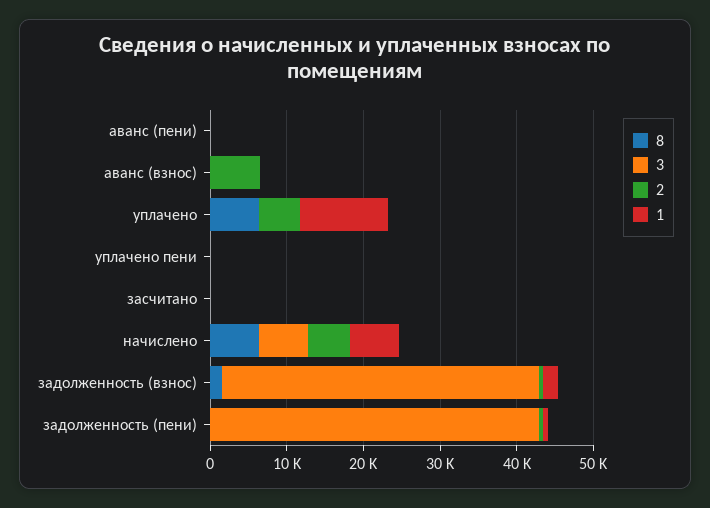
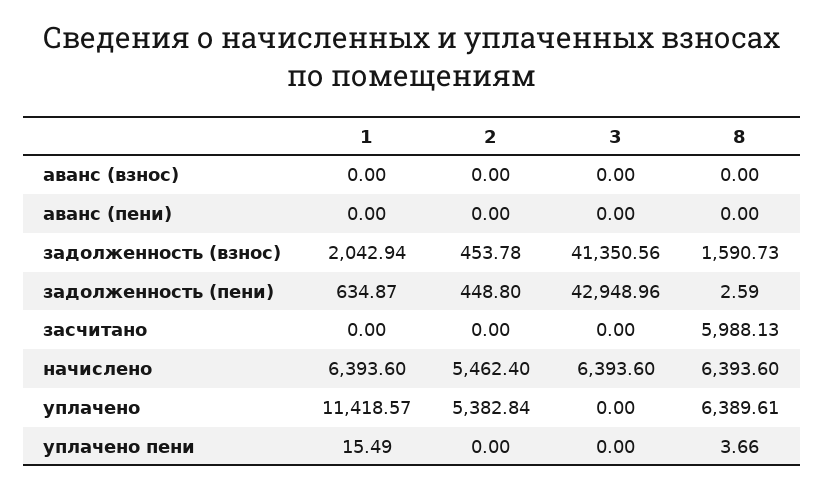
  {
    "8": {
      "аванс (пени)": 0,
      "аванс (взнос)": 0,
      "уплачено": 6389.61,
      "уплачено пени": 3.66,
-     "засчитано": 0,
+     "засчитано": 5988.13,
      "начислено": 6393.6,
      "задолженность (взнос)": 1590.73,
      "задолженность (пени)": 2.59
    },
    "3": {
      "аванс (пени)": 0,
      "аванс (взнос)": 0,
      "уплачено": 0,
      "уплачено пени": 0,
      "засчитано": 0,
      "начислено": 6393.6,
      "задолженность (взнос)": 41350.56,
      "задолженность (пени)": 42948.96
    },
    "2": {
      "аванс (пени)": 0,
-     "аванс (взнос)": 6000,
+     "аванс (взнос)": 0,
      "уплачено": 5382.84,
      "уплачено пени": 0,
      "засчитано": 0,
      "начислено": 5462.4,
      "задолженность (взнос)": 453.78,
      "задолженность (пени)": 448.8
    },
    "1": {
      "аванс (пени)": 0,
      "аванс (взнос)": 0,
      "уплачено": 11418.57,
      "уплачено пени": 15.49,
      "засчитано": 0,
      "начислено": 6393.6,
      "задолженность (взнос)": 2042.94,
      "задолженность (пени)": 634.87
    }
  }

